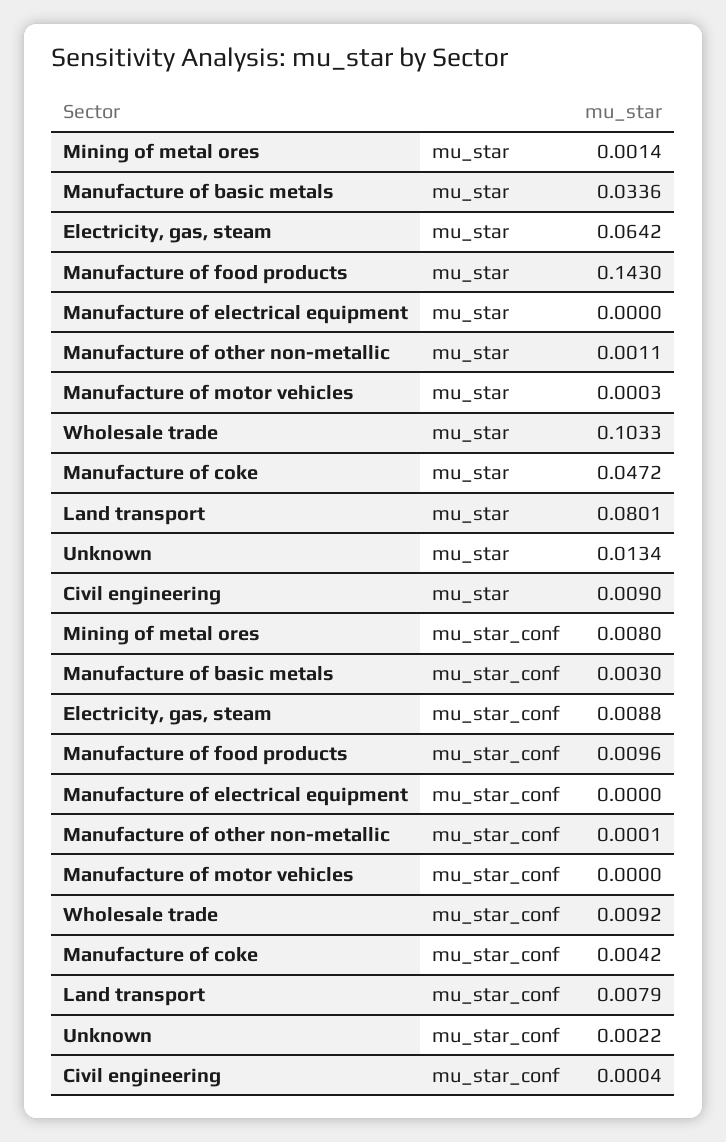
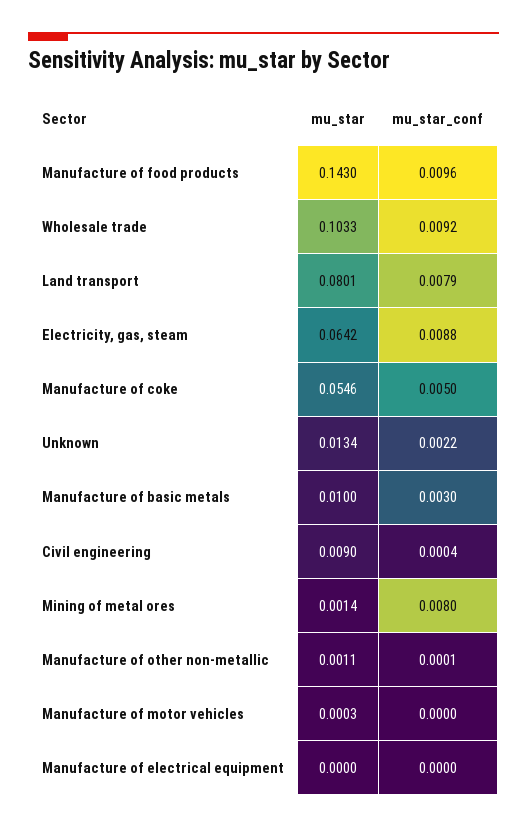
  {
    "Mining of metal ores": {
      "mu_star": 0.0014,
      "mu_star_conf": 0.008
    },
    "Manufacture of basic metals": {
-     "mu_star": 0.0336,
+     "mu_star": 0.01,
      "mu_star_conf": 0.003
    },
    "Electricity, gas, steam": {
      "mu_star": 0.0642,
      "mu_star_conf": 0.0088
    },
    "Manufacture of food products": {
      "mu_star": 0.143,
      "mu_star_conf": 0.0096
    },
    "Manufacture of electrical equipment": {
      "mu_star": 0,
      "mu_star_conf": 0
    },
    "Manufacture of other non-metallic": {
      "mu_star": 0.0011,
      "mu_star_conf": 0.0001
    },
    "Manufacture of motor vehicles": {
      "mu_star": 0.0003,
      "mu_star_conf": 0
    },
    "Wholesale trade": {
      "mu_star": 0.1033,
      "mu_star_conf": 0.0092
    },
    "Manufacture of coke": {
-     "mu_star": 0.0472,
+     "mu_star": 0.0546,
-     "mu_star_conf": 0.0042
+     "mu_star_conf": 0.005
    },
    "Land transport": {
      "mu_star": 0.0801,
      "mu_star_conf": 0.0079
    },
    "Unknown": {
      "mu_star": 0.0134,
      "mu_star_conf": 0.0022
    },
    "Civil engineering": {
      "mu_star": 0.009,
      "mu_star_conf": 0.0004
    }
  }

